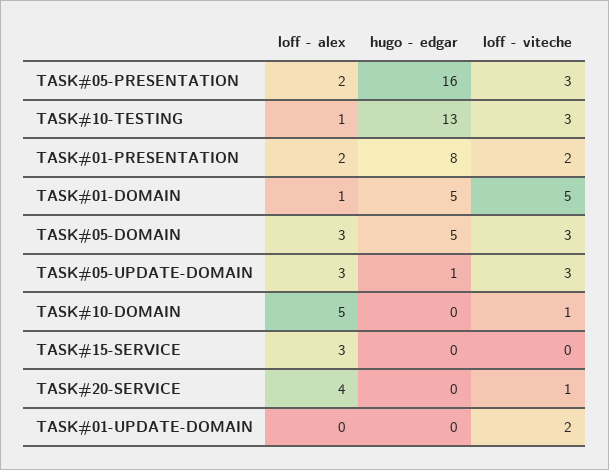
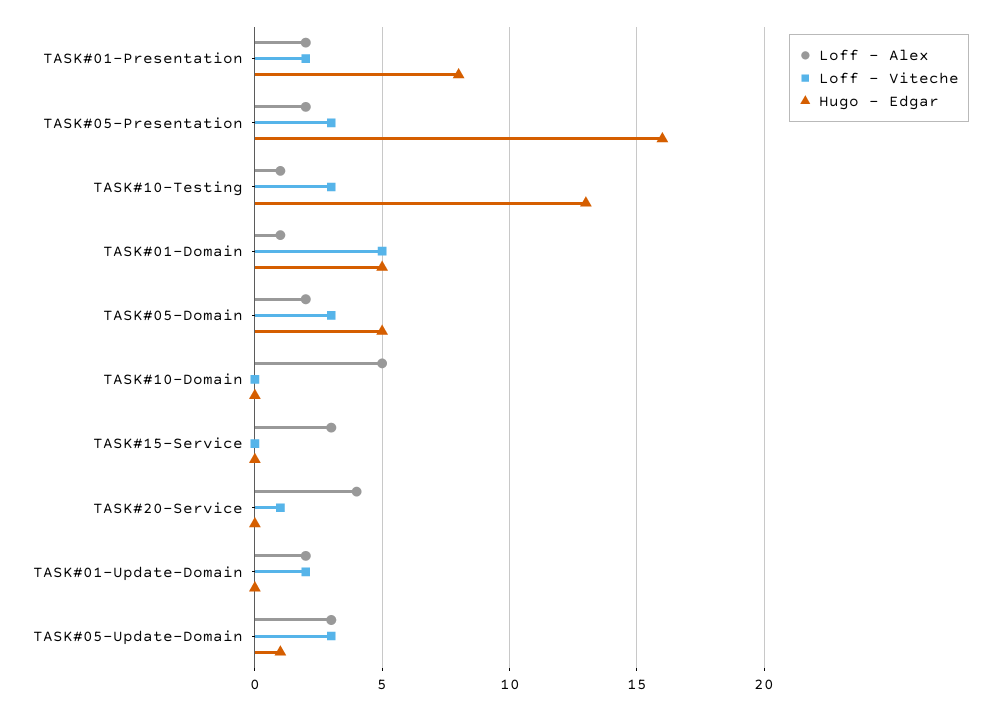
  {
    "loff - alex": {
      "TASK#05-PRESENTATION": 2,
      "TASK#10-TESTING": 1,
      "TASK#01-PRESENTATION": 2,
      "TASK#01-DOMAIN": 1,
-     "TASK#05-DOMAIN": 3,
+     "TASK#05-DOMAIN": 2,
      "TASK#05-UPDATE-DOMAIN": 3,
      "TASK#10-DOMAIN": 5,
      "TASK#15-SERVICE": 3,
      "TASK#20-SERVICE": 4,
-     "TASK#01-UPDATE-DOMAIN": 0
+     "TASK#01-UPDATE-DOMAIN": 2
    },
    "hugo - edgar": {
      "TASK#05-PRESENTATION": 16,
      "TASK#10-TESTING": 13,
      "TASK#01-PRESENTATION": 8,
      "TASK#01-DOMAIN": 5,
      "TASK#05-DOMAIN": 5,
      "TASK#05-UPDATE-DOMAIN": 1,
      "TASK#10-DOMAIN": 0,
      "TASK#15-SERVICE": 0,
      "TASK#20-SERVICE": 0,
      "TASK#01-UPDATE-DOMAIN": 0
    },
    "loff - viteche": {
      "TASK#05-PRESENTATION": 3,
      "TASK#10-TESTING": 3,
      "TASK#01-PRESENTATION": 2,
      "TASK#01-DOMAIN": 5,
      "TASK#05-DOMAIN": 3,
      "TASK#05-UPDATE-DOMAIN": 3,
-     "TASK#10-DOMAIN": 1,
+     "TASK#10-DOMAIN": 0,
      "TASK#15-SERVICE": 0,
      "TASK#20-SERVICE": 1,
      "TASK#01-UPDATE-DOMAIN": 2
    }
  }

